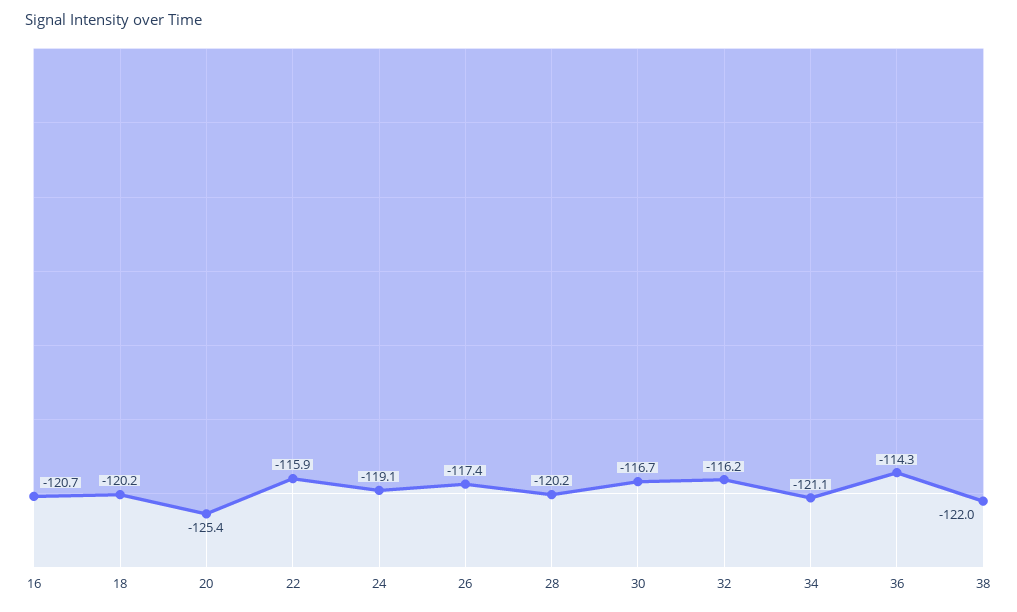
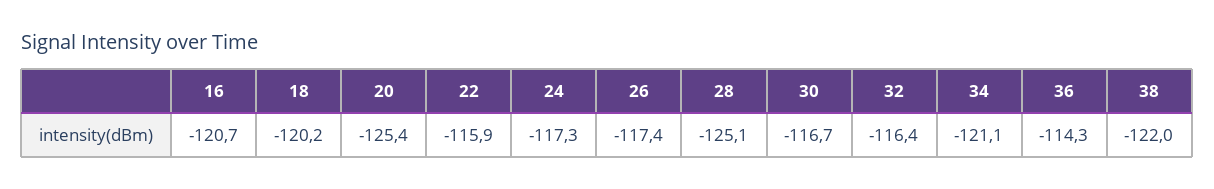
  {
    "16": -120.7,
    "18": -120.2,
    "20": -125.4,
    "22": -115.9,
-   "24": -119.1,
+   "24": -117.3,
    "26": -117.4,
-   "28": -120.2,
+   "28": -125.1,
    "30": -116.7,
-   "32": -116.2,
+   "32": -116.4,
    "34": -121.1,
    "36": -114.3,
    "38": -122
  }

